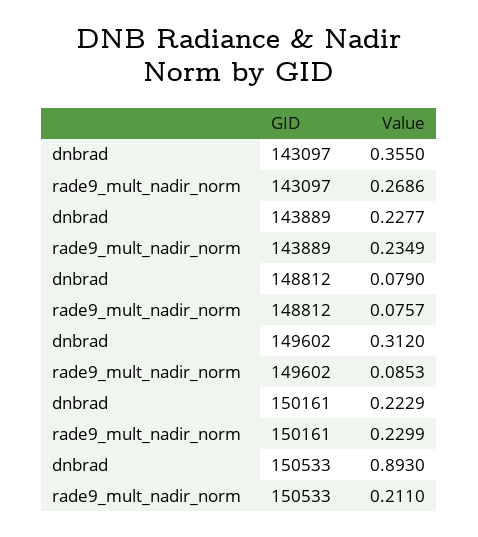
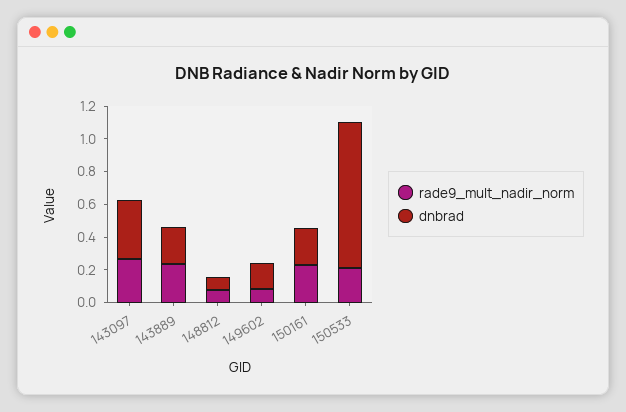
  {
    "dnbrad": {
      "143097": 0.355,
      "143889": 0.2277,
      "148812": 0.079,
-     "149602": 0.312,
+     "149602": 0.15,
      "150161": 0.2229,
      "150533": 0.893
    },
    "rade9_mult_nadir_norm": {
      "143097": 0.2686,
      "143889": 0.2349,
      "148812": 0.0757,
      "149602": 0.0853,
      "150161": 0.2299,
      "150533": 0.211
    }
  }

